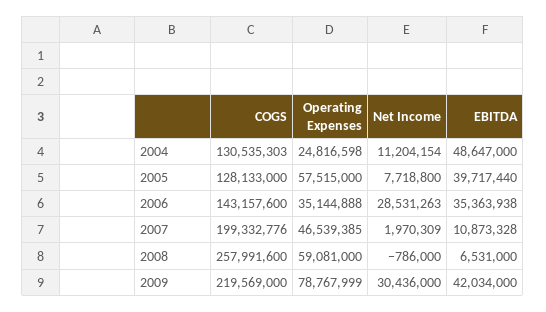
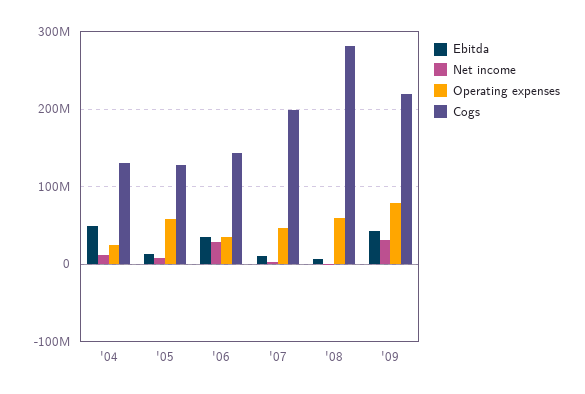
  {
    "COGS": {
      "2004": 130535303,
      "2005": 128133000,
      "2006": 143157600,
      "2007": 199332776,
-     "2008": 257991600,
+     "2008": 280000000,
      "2009": 219569000
    },
    "Operating Expenses": {
      "2004": 24816598,
      "2005": 57515000,
      "2006": 35144888,
      "2007": 46539385,
      "2008": 59081000,
      "2009": 78767999
    },
    "Net Income": {
      "2004": 11204154,
      "2005": 7718800,
      "2006": 28531263,
      "2007": 1970309,
      "2008": -786000,
      "2009": 30436000
    },
    "EBITDA": {
      "2004": 48647000,
-     "2005": 39717440,
+     "2005": 10000000,
      "2006": 35363938,
      "2007": 10873328,
      "2008": 6531000,
      "2009": 42034000
    }
  }

